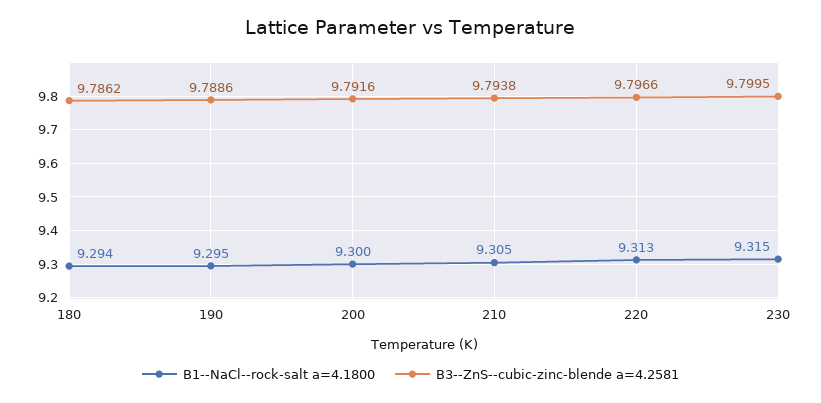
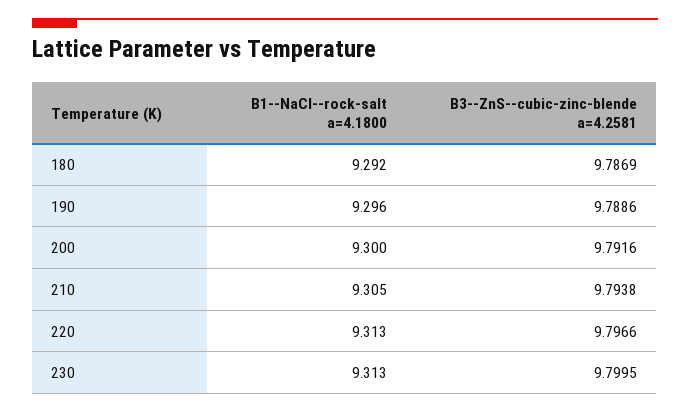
  {
    "B1--NaCl--rock-salt a=4.1800": {
-     "180": 9.294,
+     "180": 9.292,
-     "190": 9.295,
+     "190": 9.296,
      "200": 9.3,
      "210": 9.305,
      "220": 9.313,
-     "230": 9.315
+     "230": 9.313
    },
    "B3--ZnS--cubic-zinc-blende a=4.2581": {
-     "180": 9.7862,
+     "180": 9.7869,
      "190": 9.7886,
      "200": 9.7916,
      "210": 9.7938,
      "220": 9.7966,
      "230": 9.7995
    }
  }

